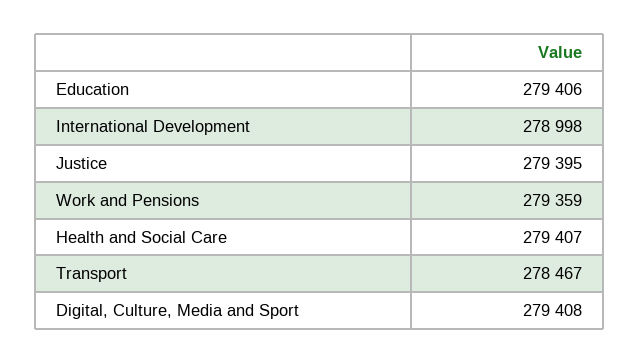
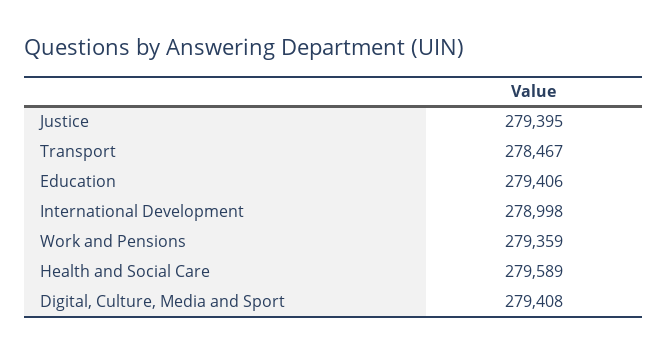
  {
    "Education": 279406,
    "International Development": 278998,
    "Justice": 279395,
    "Work and Pensions": 279359,
-   "Health and Social Care": 279407,
+   "Health and Social Care": 279589,
    "Transport": 278467,
    "Digital, Culture, Media and Sport": 279408
  }

